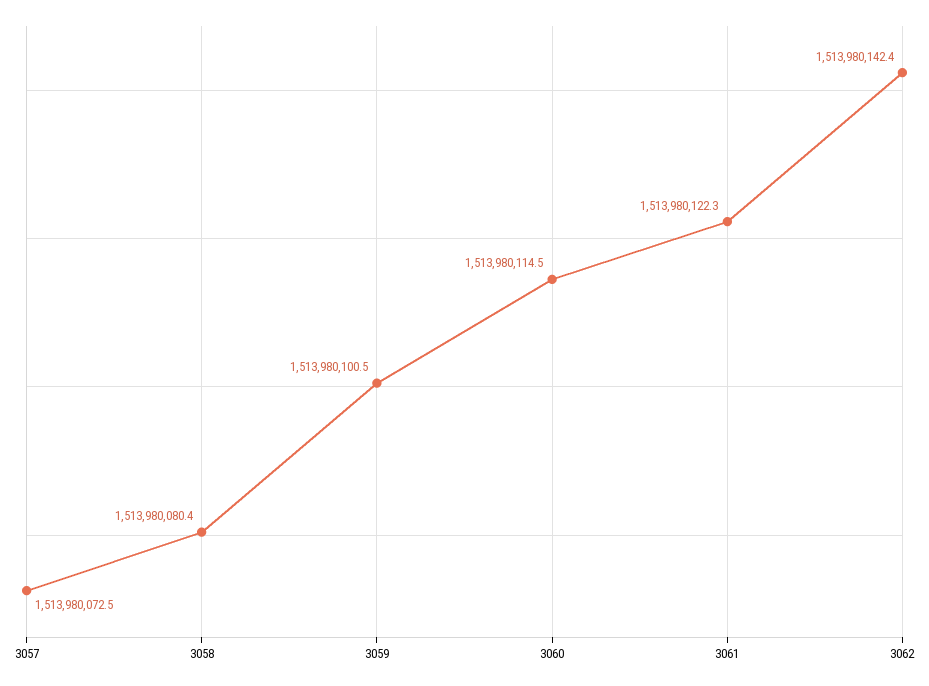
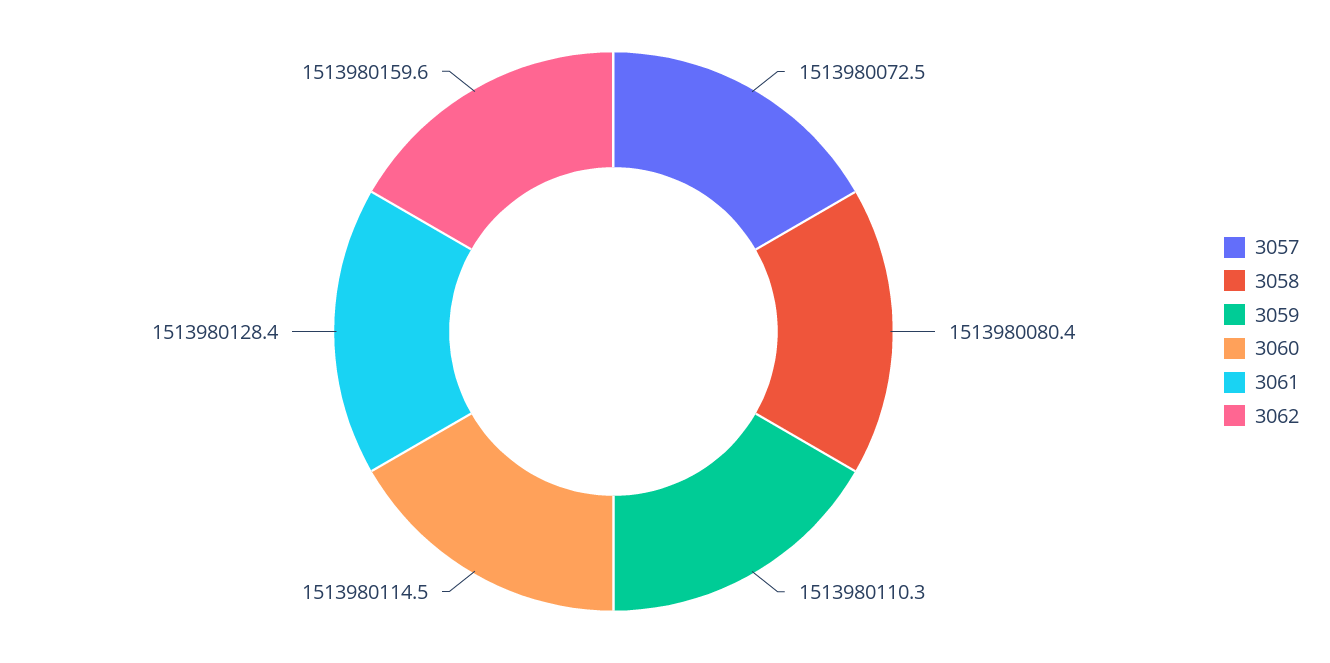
  {
    "3057": 1513980072.5,
    "3058": 1513980080.4,
-   "3059": 1513980100.5,
+   "3059": 1513980110.3,
    "3060": 1513980114.5,
-   "3061": 1513980122.3,
+   "3061": 1513980128.4,
-   "3062": 1513980142.4
+   "3062": 1513980159.6
  }

